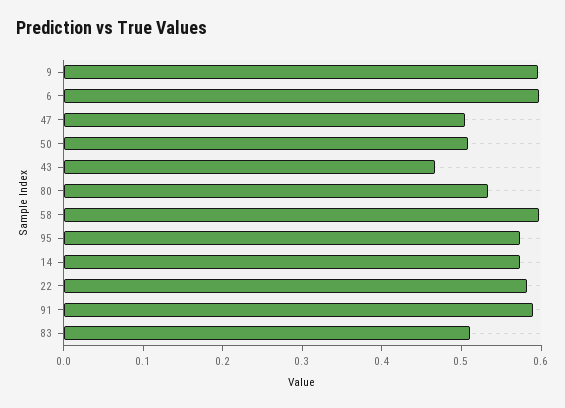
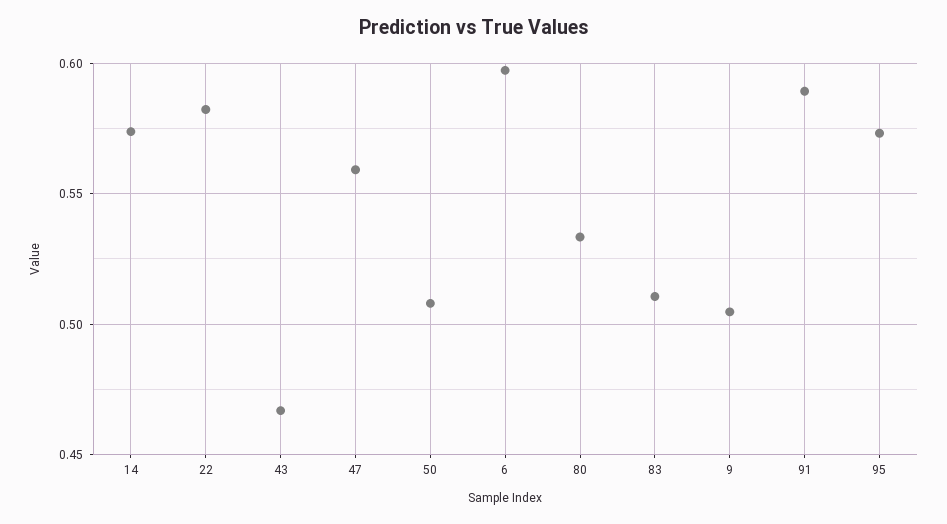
  {
-   "9": 0.6,
+   "9": 0.505,
    "6": 0.595,
-   "47": 0.5,
+   "47": 0.56,
    "50": 0.51,
    "43": 0.465,
    "80": 0.535,
-   "58": 0.6,
    "95": 0.575,
    "14": 0.575,
    "22": 0.58,
    "91": 0.59,
    "83": 0.51
  }

